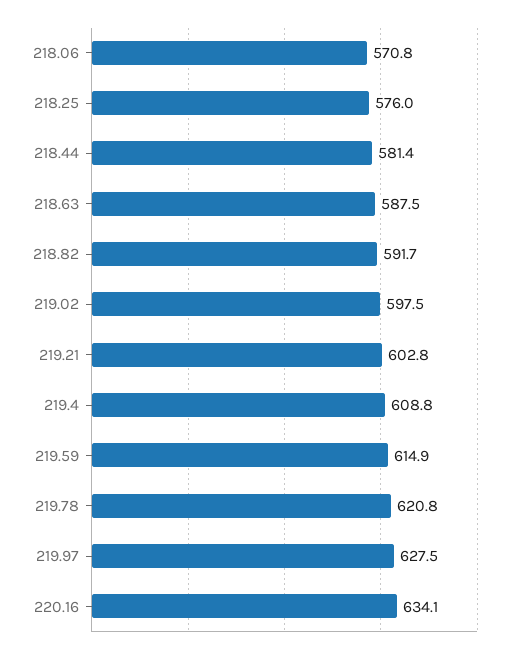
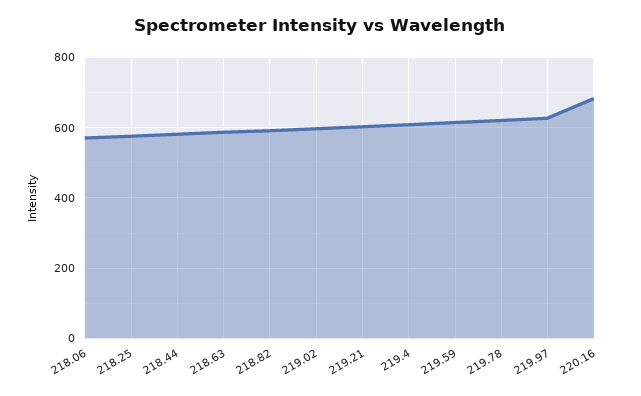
  {
    "218.06": 570.8,
    "218.25": 576,
    "218.44": 581.4,
    "218.63": 587.5,
    "218.82": 591.7,
    "219.02": 597.5,
    "219.21": 602.8,
    "219.4": 608.8,
    "219.59": 614.9,
    "219.78": 620.8,
    "219.97": 627.5,
-   "220.16": 634.1
+   "220.16": 680
  }

